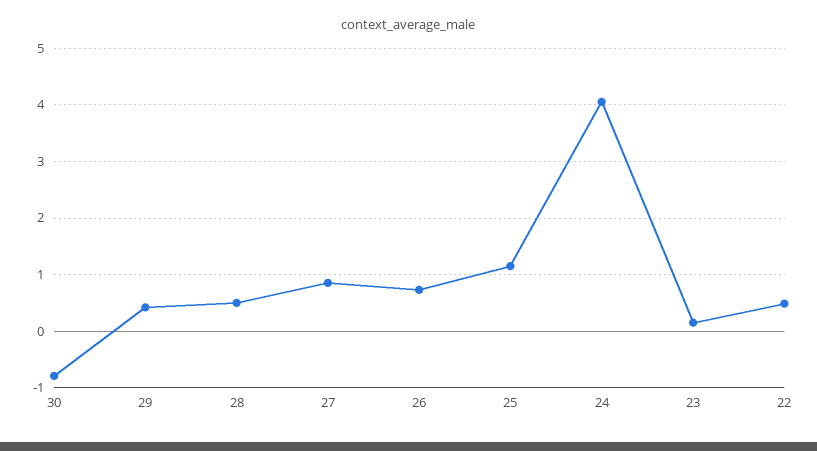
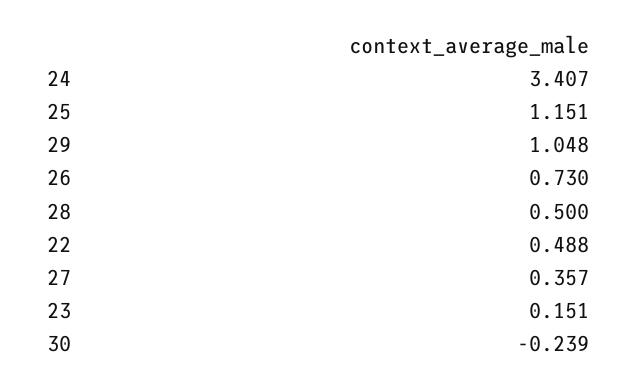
  {
-   "30": -0.8,
+   "30": -0.239,
-   "29": 0.4,
+   "29": 1.048,
    "28": 0.5,
-   "27": 0.8,
+   "27": 0.357,
    "26": 0.73,
    "25": 1.151,
-   "24": 4,
+   "24": 3.407,
    "23": 0.151,
    "22": 0.488
  }

